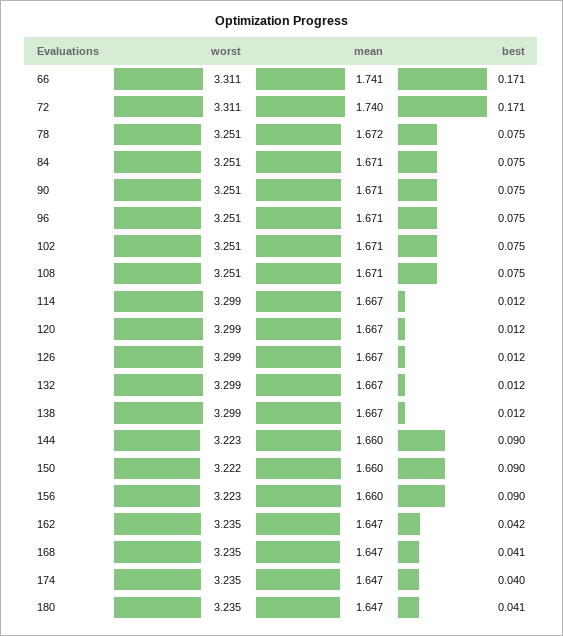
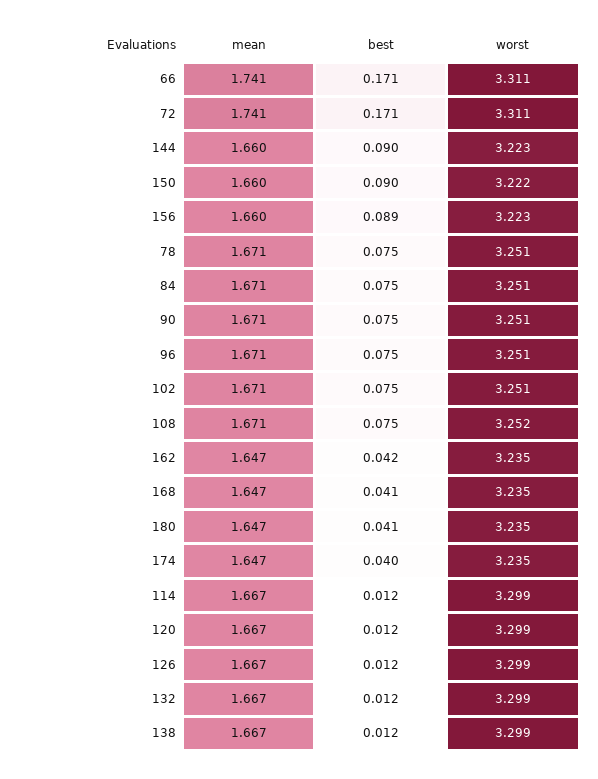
  {
    "worst": {
      "66": 3.311,
      "72": 3.311,
      "78": 3.251,
      "84": 3.251,
      "90": 3.251,
      "96": 3.251,
      "102": 3.251,
-     "108": 3.251,
+     "108": 3.252,
      "114": 3.299,
      "120": 3.299,
      "126": 3.299,
      "132": 3.299,
      "138": 3.299,
      "144": 3.223,
      "150": 3.222,
      "156": 3.223,
      "162": 3.235,
      "168": 3.235,
      "174": 3.235,
      "180": 3.235
    },
    "mean": {
      "66": 1.741,
-     "72": 1.74,
+     "72": 1.741,
-     "78": 1.672,
+     "78": 1.671,
      "84": 1.671,
      "90": 1.671,
      "96": 1.671,
      "102": 1.671,
      "108": 1.671,
      "114": 1.667,
      "120": 1.667,
      "126": 1.667,
      "132": 1.667,
      "138": 1.667,
      "144": 1.66,
      "150": 1.66,
      "156": 1.66,
      "162": 1.647,
      "168": 1.647,
      "174": 1.647,
      "180": 1.647
    },
    "best": {
      "66": 0.171,
      "72": 0.171,
      "78": 0.075,
      "84": 0.075,
      "90": 0.075,
      "96": 0.075,
      "102": 0.075,
      "108": 0.075,
      "114": 0.012,
      "120": 0.012,
      "126": 0.012,
      "132": 0.012,
      "138": 0.012,
      "144": 0.09,
      "150": 0.09,
-     "156": 0.09,
+     "156": 0.089,
      "162": 0.042,
      "168": 0.041,
      "174": 0.04,
      "180": 0.041
    }
  }

